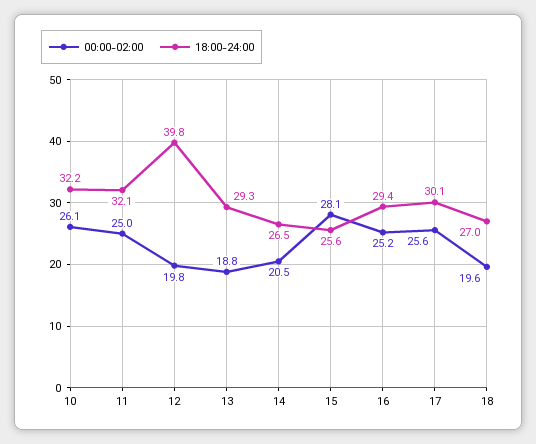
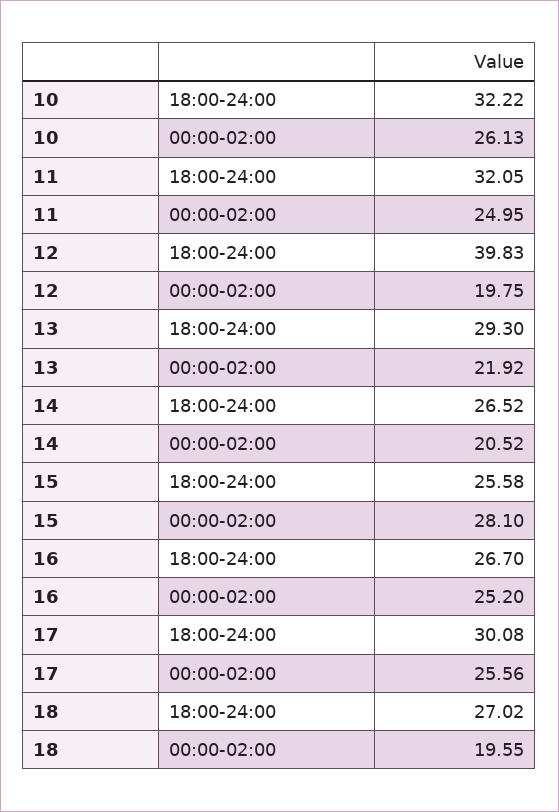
  {
    "00:00-02:00": {
      "10": 26.13,
      "11": 24.95,
      "12": 19.75,
-     "13": 18.8,
+     "13": 21.92,
      "14": 20.52,
      "15": 28.1,
      "16": 25.2,
      "17": 25.56,
      "18": 19.55
    },
    "18:00-24:00": {
      "10": 32.22,
      "11": 32.05,
      "12": 39.83,
      "13": 29.3,
      "14": 26.52,
      "15": 25.58,
-     "16": 29.4,
+     "16": 26.7,
      "17": 30.08,
      "18": 27.02
    }
  }

